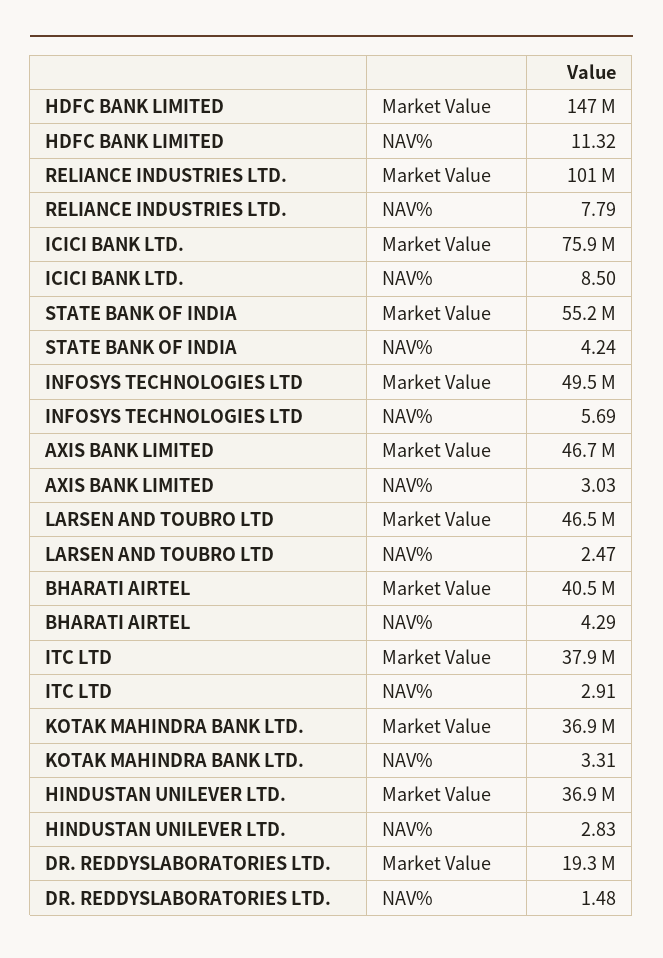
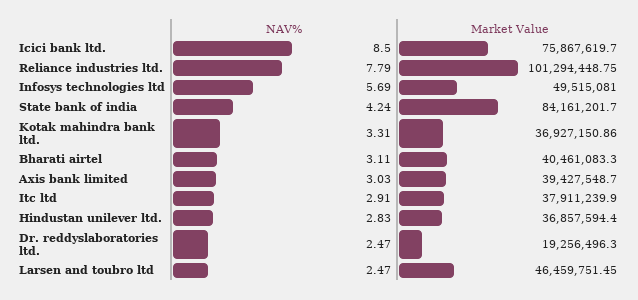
  {
-   "HDFC BANK LIMITED": {
-     "Market Value": 147000000,
-     "NAV%": 11.32
-   },
    "RELIANCE INDUSTRIES LTD.": {
      "Market Value": 101294448.75,
      "NAV%": 7.79
    },
    "ICICI BANK LTD.": {
      "Market Value": 75867619.7,
      "NAV%": 8.5
    },
    "STATE BANK OF INDIA": {
-     "Market Value": 55200000,
+     "Market Value": 84161201.7,
      "NAV%": 4.24
    },
    "INFOSYS TECHNOLOGIES LTD": {
      "Market Value": 49515081,
      "NAV%": 5.69
    },
    "AXIS BANK LIMITED": {
-     "Market Value": 46700000,
+     "Market Value": 39427548.7,
      "NAV%": 3.03
    },
    "LARSEN AND TOUBRO LTD": {
      "Market Value": 46459751.45,
      "NAV%": 2.47
    },
    "BHARATI AIRTEL": {
      "Market Value": 40461083.3,
-     "NAV%": 4.29
+     "NAV%": 3.11
    },
    "ITC LTD": {
      "Market Value": 37911239.9,
      "NAV%": 2.91
    },
    "KOTAK MAHINDRA BANK LTD.": {
      "Market Value": 36927150.86,
      "NAV%": 3.31
    },
    "HINDUSTAN UNILEVER LTD.": {
      "Market Value": 36857594.4,
      "NAV%": 2.83
    },
    "DR. REDDYSLABORATORIES LTD.": {
      "Market Value": 19256496.3,
-     "NAV%": 1.48
+     "NAV%": 2.47
    }
  }

